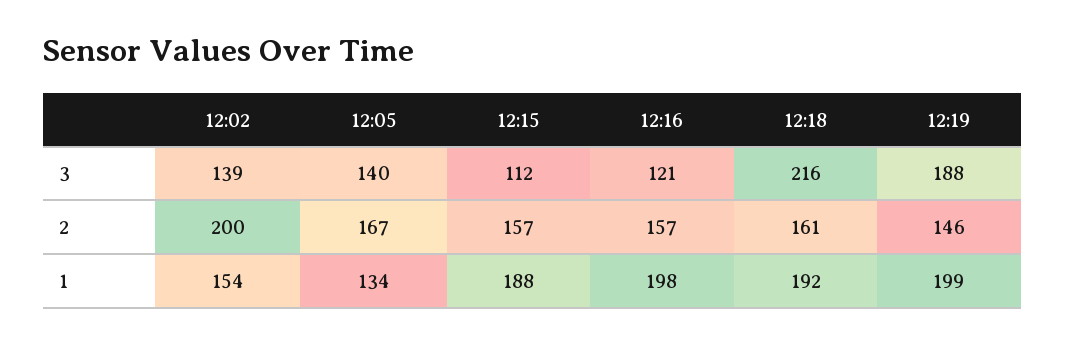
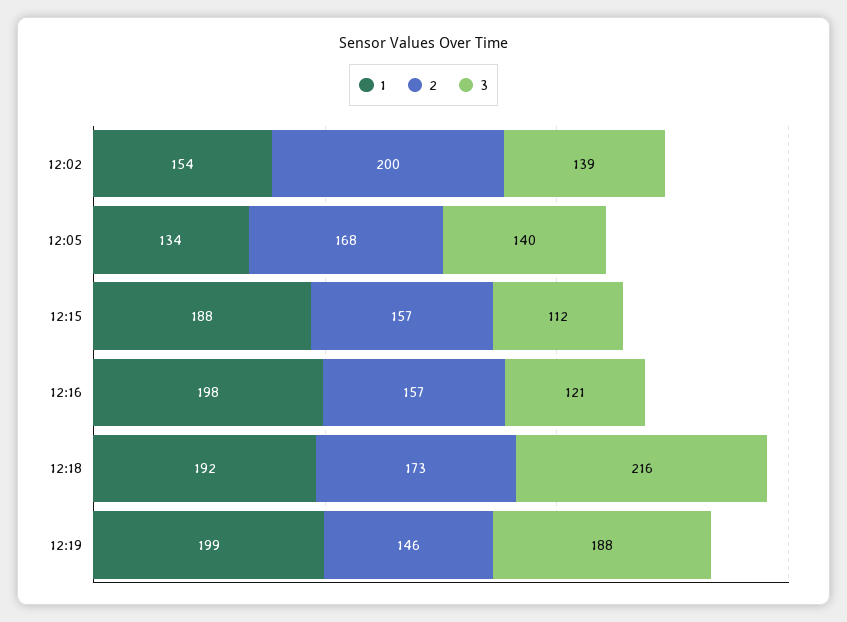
  {
    "3": {
      "12:02": 139,
      "12:05": 140,
      "12:15": 112,
      "12:16": 121,
      "12:18": 216,
      "12:19": 188
    },
    "2": {
      "12:02": 200,
-     "12:05": 167,
+     "12:05": 168,
      "12:15": 157,
      "12:16": 157,
-     "12:18": 161,
+     "12:18": 173,
      "12:19": 146
    },
    "1": {
      "12:02": 154,
      "12:05": 134,
      "12:15": 188,
      "12:16": 198,
      "12:18": 192,
      "12:19": 199
    }
  }

